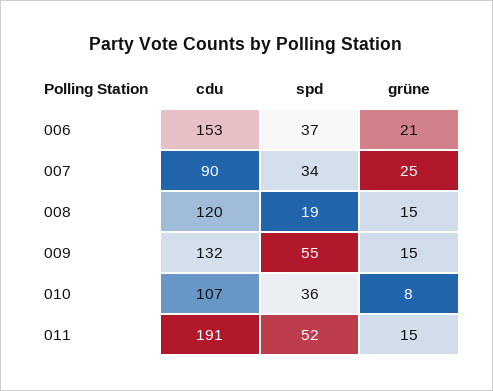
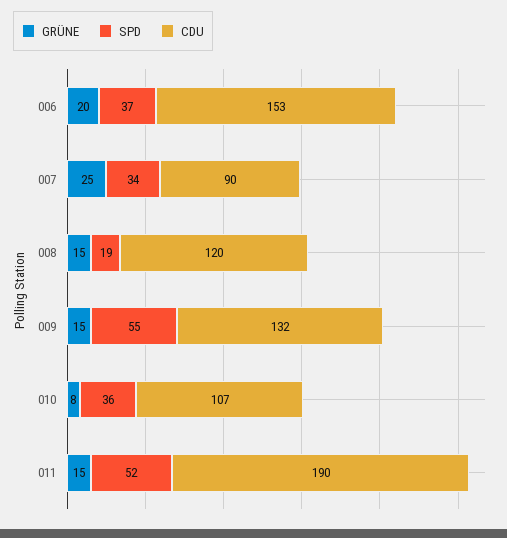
  {
    "cdu": {
      "006": 153,
      "007": 90,
      "008": 120,
      "009": 132,
      "010": 107,
-     "011": 191
+     "011": 190
    },
    "spd": {
      "006": 37,
      "007": 34,
      "008": 19,
      "009": 55,
      "010": 36,
      "011": 52
    },
    "grüne": {
-     "006": 21,
+     "006": 20,
      "007": 25,
      "008": 15,
      "009": 15,
      "010": 8,
      "011": 15
    }
  }

